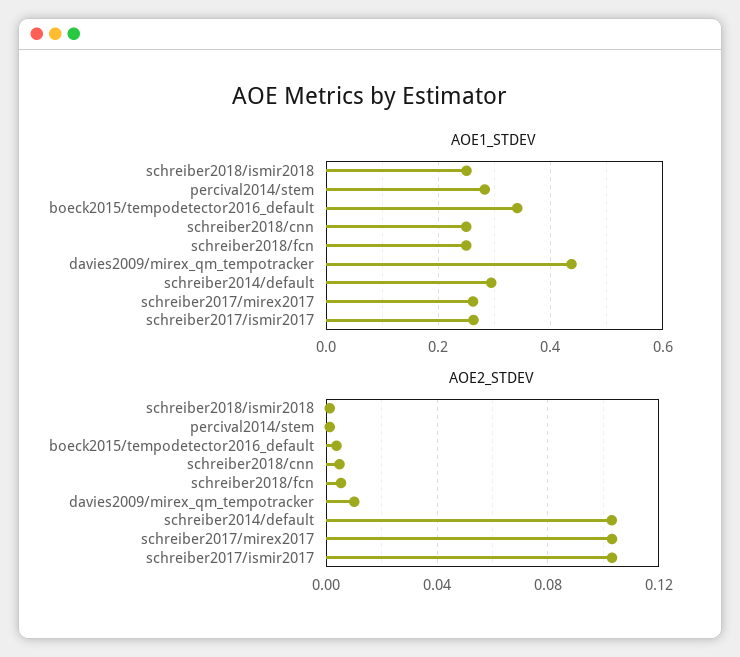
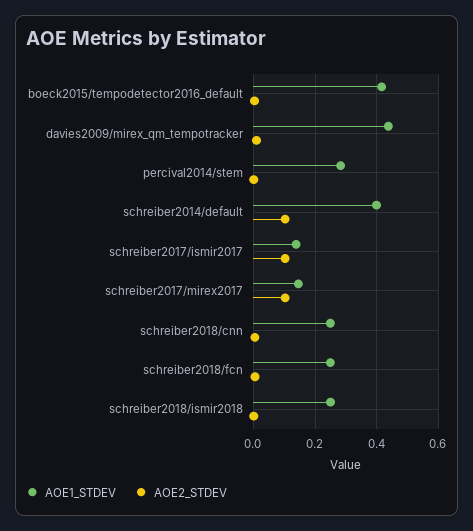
  {
    "AOE1_STDEV": {
      "schreiber2018/ismir2018": 0.26,
      "percival2014/stem": 0.28,
-     "boeck2015/tempodetector2016_default": 0.34,
+     "boeck2015/tempodetector2016_default": 0.42,
      "schreiber2018/cnn": 0.24,
      "schreiber2018/fcn": 0.24,
      "davies2009/mirex_qm_tempotracker": 0.44,
-     "schreiber2014/default": 0.3,
+     "schreiber2014/default": 0.4,
-     "schreiber2017/mirex2017": 0.26,
+     "schreiber2017/mirex2017": 0.14,
-     "schreiber2017/ismir2017": 0.26
+     "schreiber2017/ismir2017": 0.14
    },
    "AOE2_STDEV": {
      "schreiber2018/ismir2018": 0,
      "percival2014/stem": 0,
      "boeck2015/tempodetector2016_default": 0.005,
      "schreiber2018/cnn": 0.005,
      "schreiber2018/fcn": 0.005,
      "davies2009/mirex_qm_tempotracker": 0.01,
      "schreiber2014/default": 0.105,
      "schreiber2017/mirex2017": 0.105,
      "schreiber2017/ismir2017": 0.105
    }
  }

